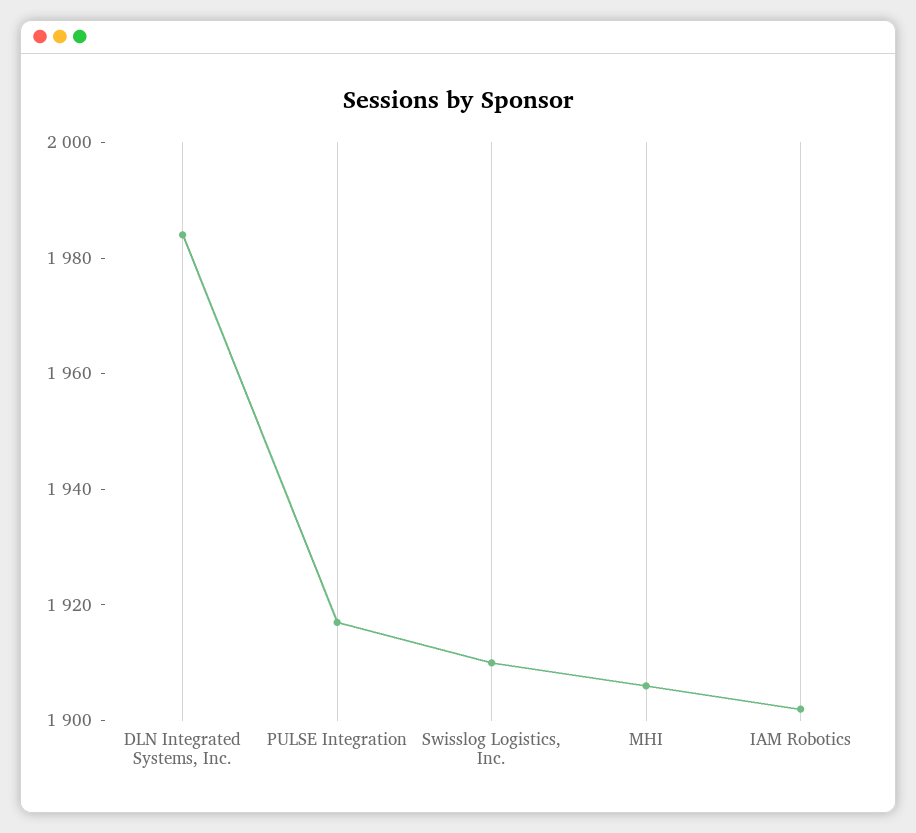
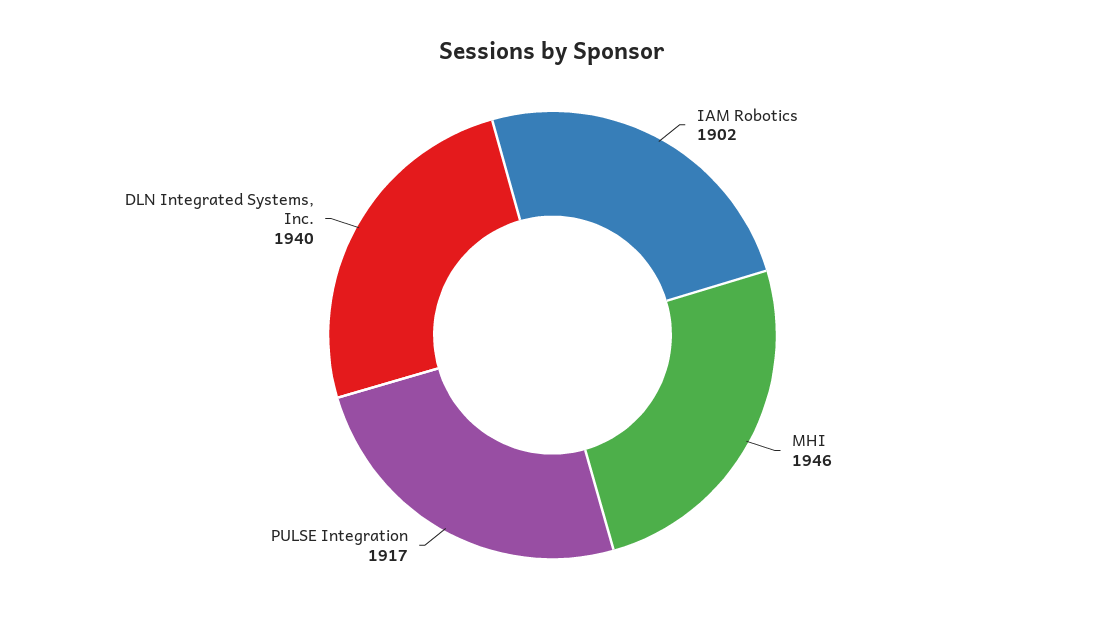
  {
-   "DLN Integrated Systems, Inc.": 1985,
+   "DLN Integrated Systems, Inc.": 1940,
    "PULSE Integration": 1917,
-   "Swisslog Logistics, Inc.": 1910,
-   "MHI": 1905,
+   "MHI": 1946,
    "IAM Robotics": 1902
  }

